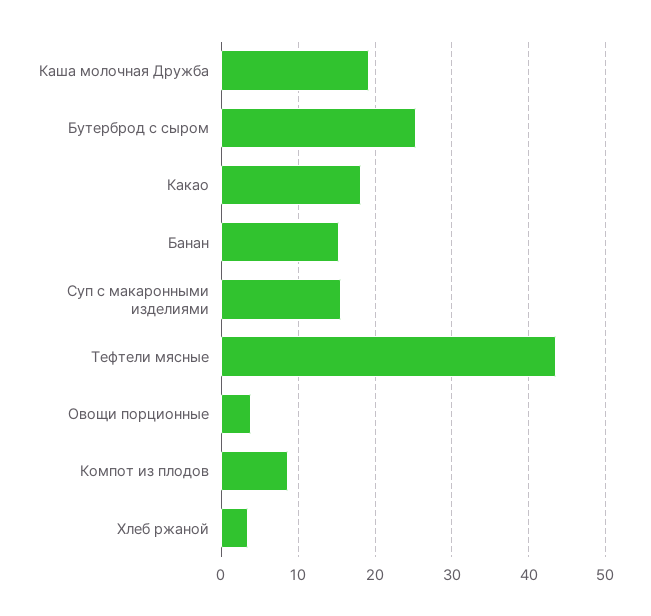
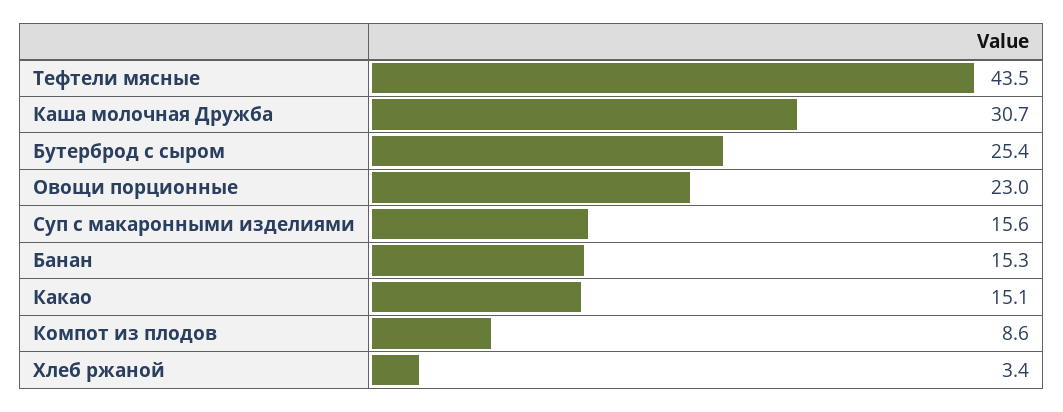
  {
-   "Каша молочная Дружба": 19,
+   "Каша молочная Дружба": 30.7,
    "Бутерброд с сыром": 25.4,
-   "Какао": 18,
+   "Какао": 15.1,
    "Банан": 15.3,
    "Суп с макаронными изделиями": 15.6,
    "Тефтели мясные": 43.5,
-   "Овощи порционные": 4,
+   "Овощи порционные": 23,
    "Компот из плодов": 8.6,
    "Хлеб ржаной": 3.4
  }

